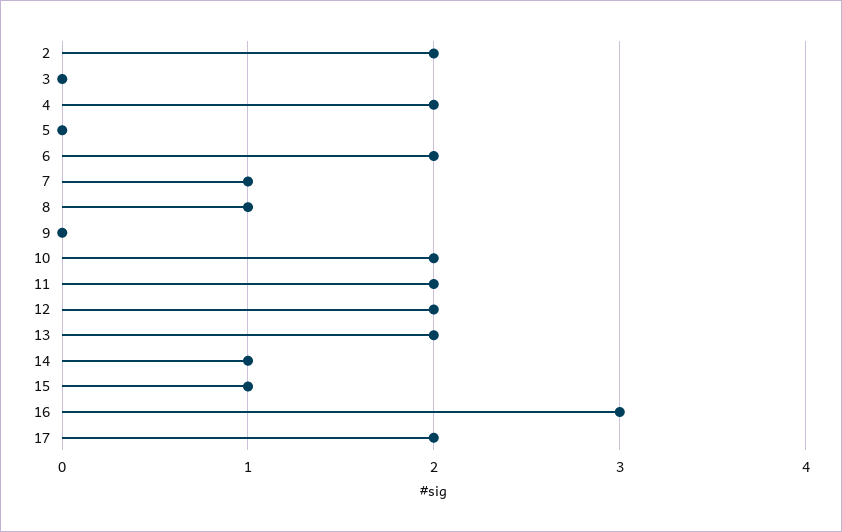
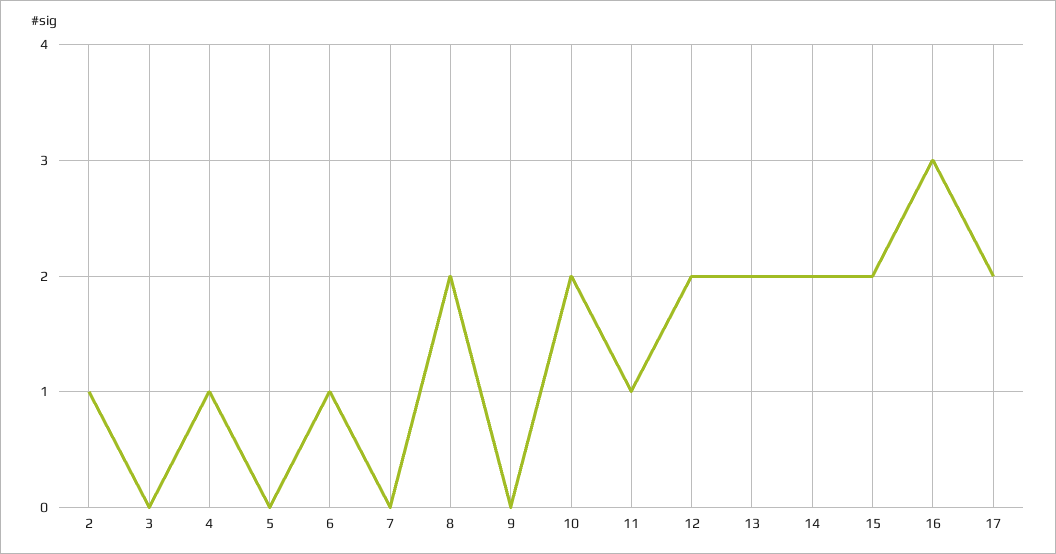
  {
-   "2": 2,
+   "2": 1,
    "3": 0,
-   "4": 2,
+   "4": 1,
    "5": 0,
-   "6": 2,
+   "6": 1,
-   "7": 1,
+   "7": 0,
-   "8": 1,
+   "8": 2,
    "9": 0,
    "10": 2,
-   "11": 2,
+   "11": 1,
    "12": 2,
    "13": 2,
-   "14": 1,
+   "14": 2,
-   "15": 1,
+   "15": 2,
    "16": 3,
    "17": 2
  }

